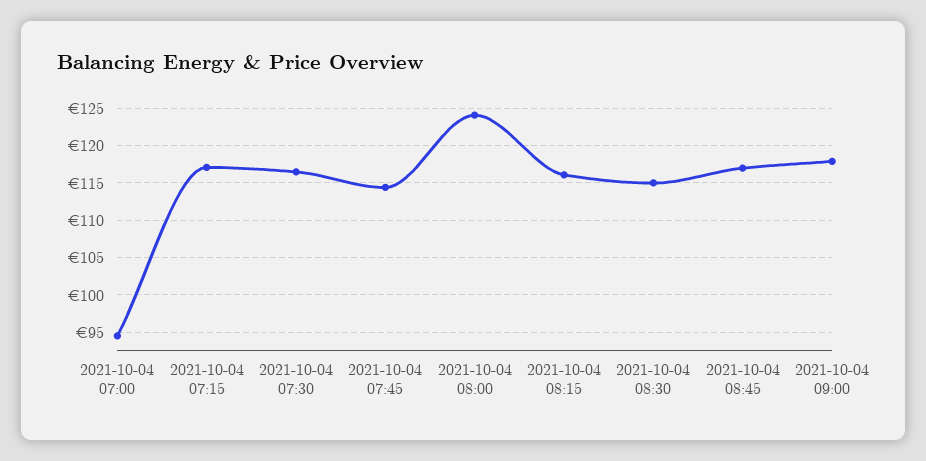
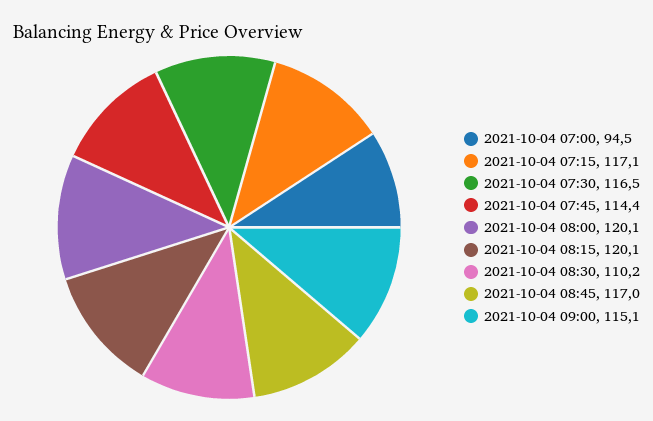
  {
    "2021-10-04 07:00": 94.5,
    "2021-10-04 07:15": 117.1,
    "2021-10-04 07:30": 116.5,
    "2021-10-04 07:45": 114.4,
-   "2021-10-04 08:00": 124,
+   "2021-10-04 08:00": 120.1,
-   "2021-10-04 08:15": 116,
+   "2021-10-04 08:15": 120.1,
-   "2021-10-04 08:30": 115,
+   "2021-10-04 08:30": 110.2,
    "2021-10-04 08:45": 117,
-   "2021-10-04 09:00": 118
+   "2021-10-04 09:00": 115.1
  }

